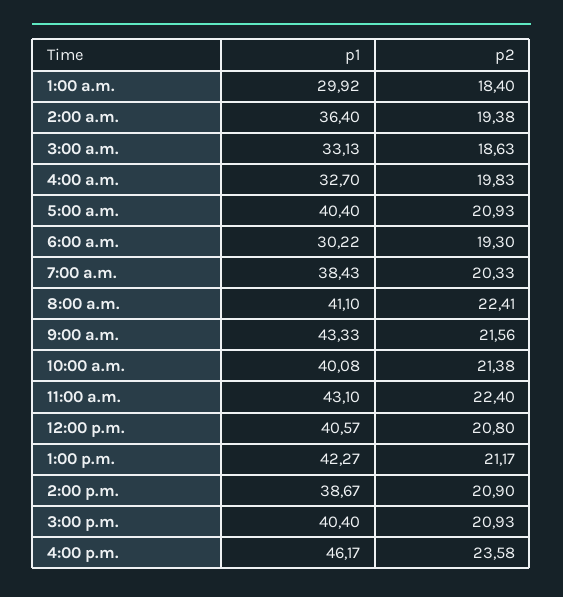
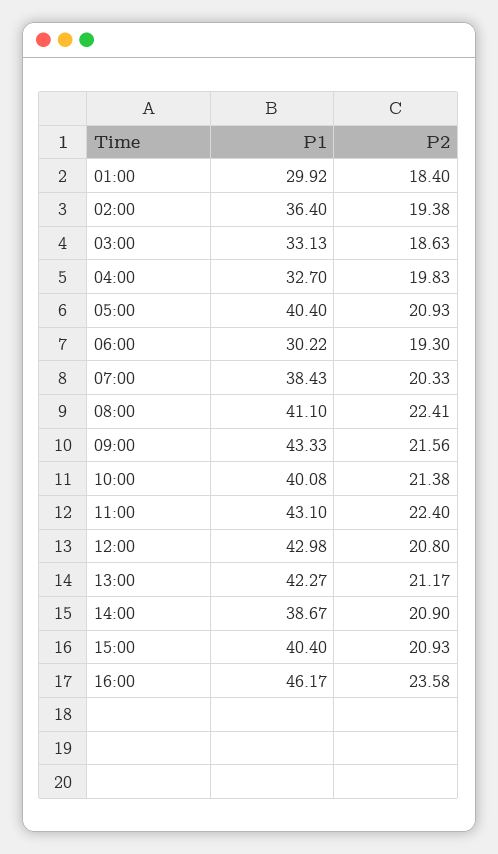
  {
    "p1": {
      "1:00 a.m.": 29.92,
      "2:00 a.m.": 36.4,
      "3:00 a.m.": 33.13,
      "4:00 a.m.": 32.7,
      "5:00 a.m.": 40.4,
      "6:00 a.m.": 30.22,
      "7:00 a.m.": 38.43,
      "8:00 a.m.": 41.1,
      "9:00 a.m.": 43.33,
      "10:00 a.m.": 40.08,
      "11:00 a.m.": 43.1,
-     "12:00 p.m.": 40.57,
+     "12:00 p.m.": 42.98,
      "1:00 p.m.": 42.27,
      "2:00 p.m.": 38.67,
      "3:00 p.m.": 40.4,
      "4:00 p.m.": 46.17
    },
    "p2": {
      "1:00 a.m.": 18.4,
      "2:00 a.m.": 19.38,
      "3:00 a.m.": 18.63,
      "4:00 a.m.": 19.83,
      "5:00 a.m.": 20.93,
      "6:00 a.m.": 19.3,
      "7:00 a.m.": 20.33,
      "8:00 a.m.": 22.41,
      "9:00 a.m.": 21.56,
      "10:00 a.m.": 21.38,
      "11:00 a.m.": 22.4,
      "12:00 p.m.": 20.8,
      "1:00 p.m.": 21.17,
      "2:00 p.m.": 20.9,
      "3:00 p.m.": 20.93,
      "4:00 p.m.": 23.58
    }
  }

